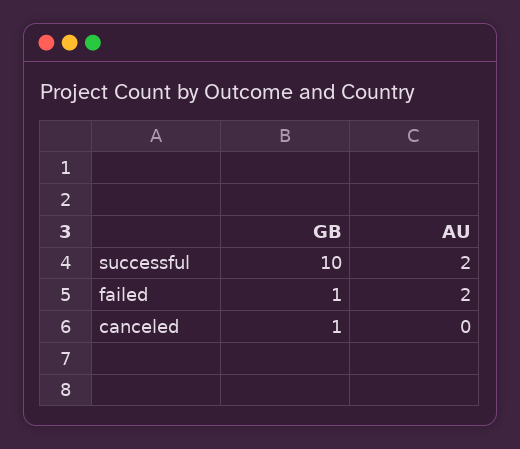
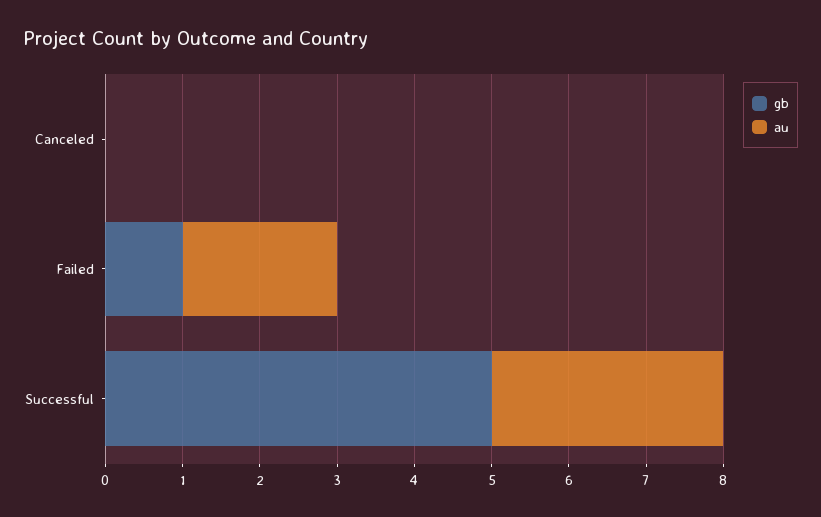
  {
    "GB": {
-     "successful": 10,
+     "successful": 5,
      "failed": 1,
-     "canceled": 1
+     "canceled": 0
    },
    "AU": {
-     "successful": 2,
+     "successful": 3,
      "failed": 2,
      "canceled": 0
    }
  }

